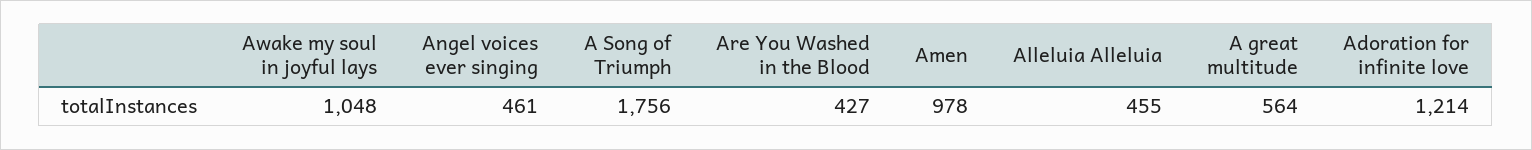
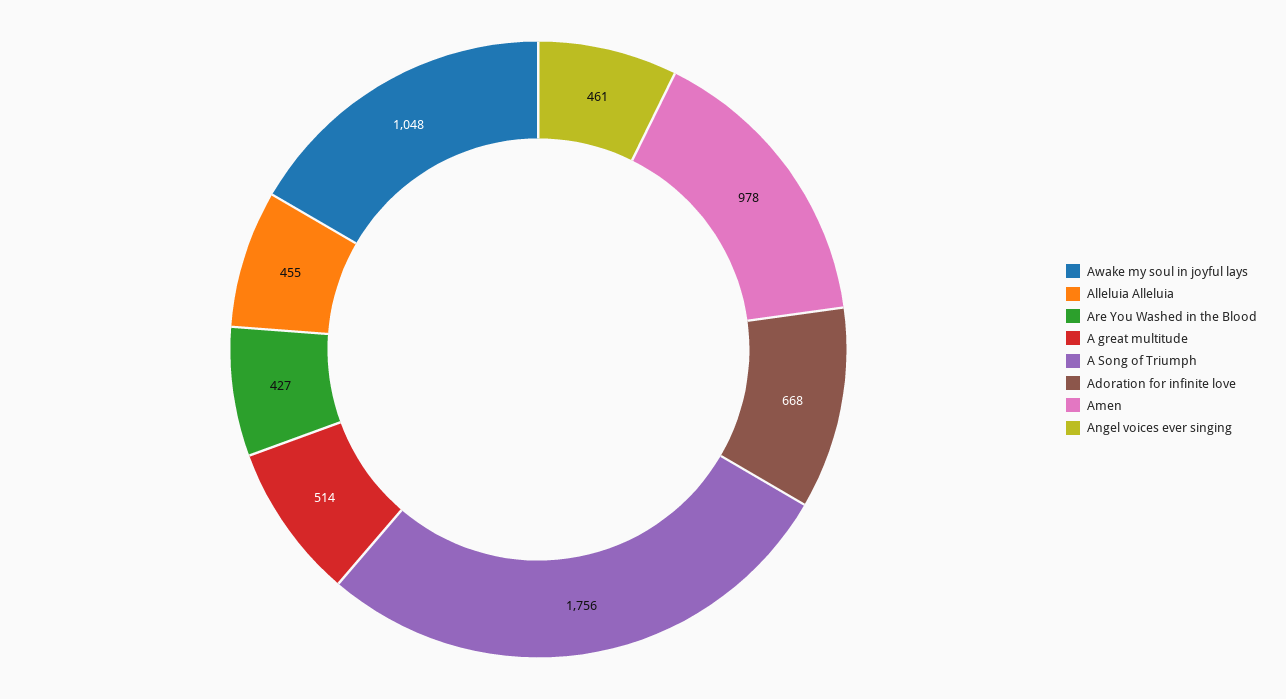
  {
    "Awake my soul in joyful lays": 1048,
    "Angel voices ever singing": 461,
    "A Song of Triumph": 1756,
    "Are You Washed in the Blood": 427,
    "Amen": 978,
    "Alleluia Alleluia": 455,
-   "A great multitude": 564,
+   "A great multitude": 514,
-   "Adoration for infinite love": 1214
+   "Adoration for infinite love": 668
  }

